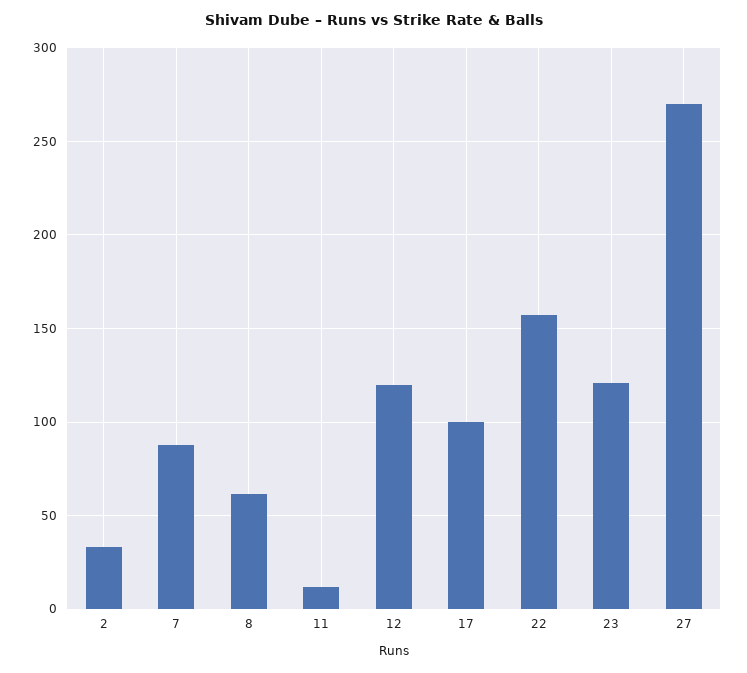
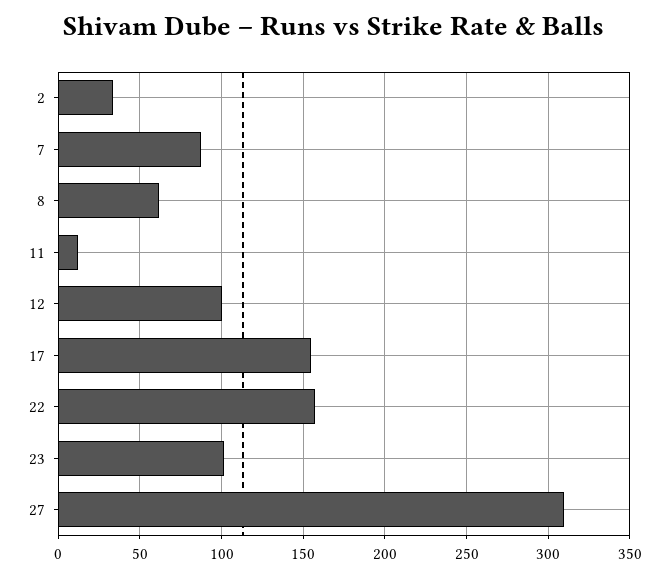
  {
    "2": 35,
    "7": 90,
    "8": 60,
    "11": 10,
-   "12": 120,
+   "12": 100,
-   "17": 100,
+   "17": 155,
    "22": 155,
-   "23": 120,
+   "23": 100,
-   "27": 270
+   "27": 310
  }

